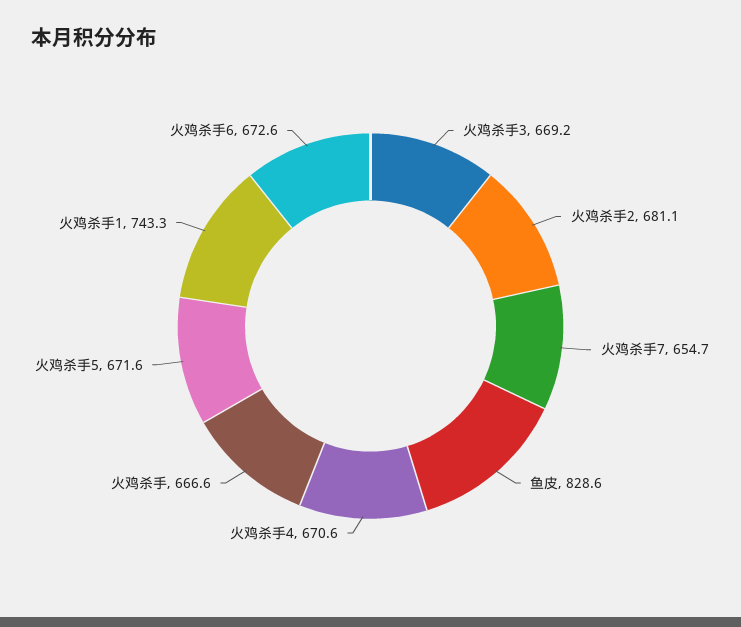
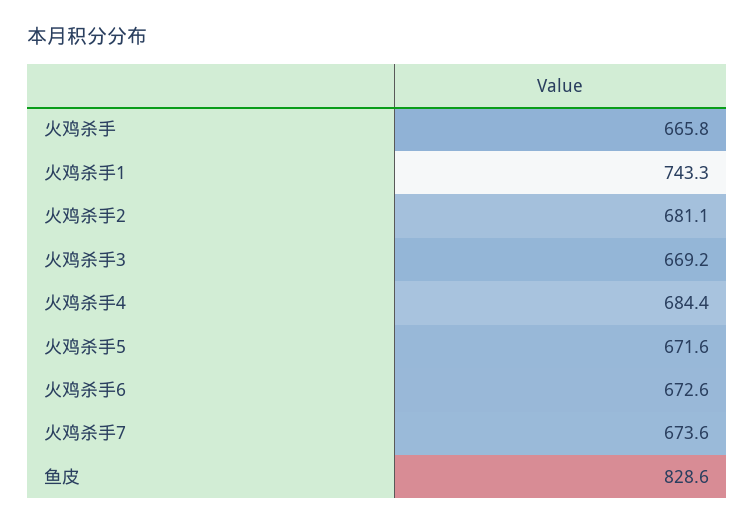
  {
    "火鸡杀手3": 669.2,
    "火鸡杀手2": 681.1,
-   "火鸡杀手7": 654.7,
+   "火鸡杀手7": 673.6,
    "鱼皮": 828.6,
-   "火鸡杀手4": 670.6,
+   "火鸡杀手4": 684.4,
-   "火鸡杀手": 666.6,
+   "火鸡杀手": 665.8,
    "火鸡杀手5": 671.6,
    "火鸡杀手1": 743.3,
    "火鸡杀手6": 672.6
  }

